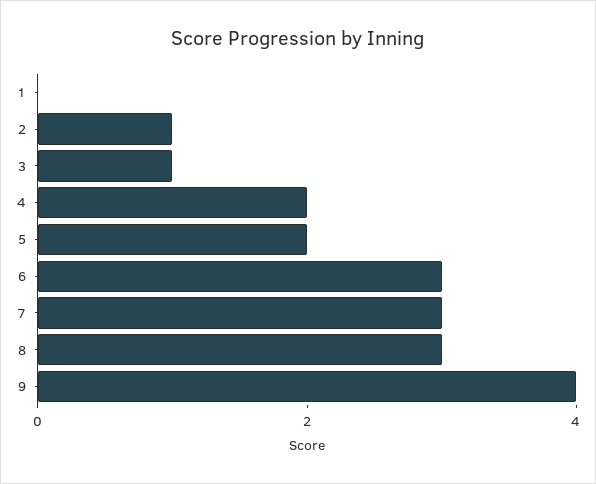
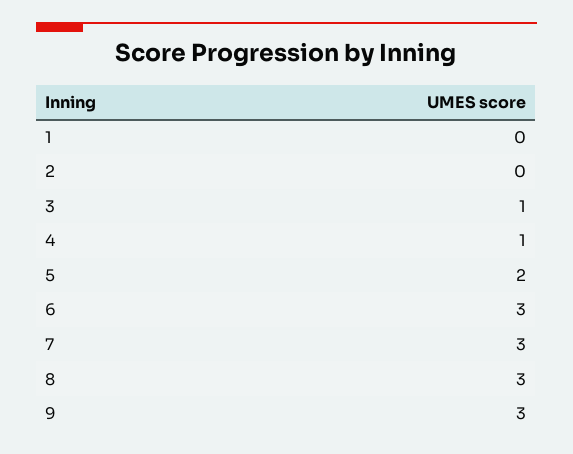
  {
    "1": 0,
-   "2": 1,
+   "2": 0,
    "3": 1,
-   "4": 2,
+   "4": 1,
    "5": 2,
    "6": 3,
    "7": 3,
    "8": 3,
-   "9": 4
+   "9": 3
  }

